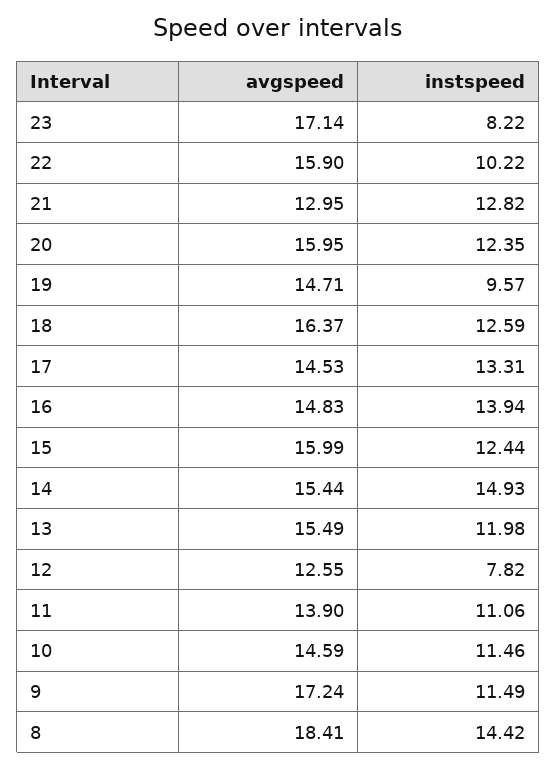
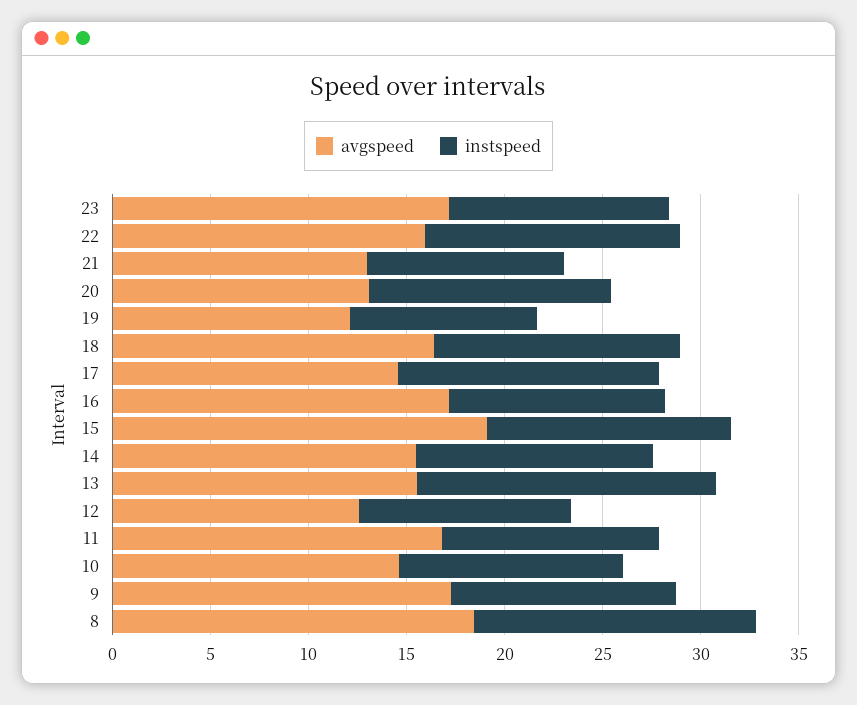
  {
    "avgspeed": {
      "23": 17.14,
      "22": 15.9,
      "21": 12.95,
-     "20": 15.95,
+     "20": 13,
-     "19": 14.71,
+     "19": 12,
      "18": 16.37,
      "17": 14.53,
-     "16": 14.83,
+     "16": 17,
-     "15": 15.99,
+     "15": 19,
      "14": 15.44,
      "13": 15.49,
      "12": 12.55,
-     "11": 13.9,
+     "11": 17,
      "10": 14.59,
      "9": 17.24,
      "8": 18.41
    },
    "instspeed": {
-     "23": 8.22,
+     "23": 11,
-     "22": 10.22,
+     "22": 13,
-     "21": 12.82,
+     "21": 10,
      "20": 12.35,
      "19": 9.57,
      "18": 12.59,
      "17": 13.31,
-     "16": 13.94,
+     "16": 11,
      "15": 12.44,
-     "14": 14.93,
+     "14": 12,
-     "13": 11.98,
+     "13": 15,
-     "12": 7.82,
+     "12": 11,
      "11": 11.06,
      "10": 11.46,
      "9": 11.49,
      "8": 14.42
    }
  }

